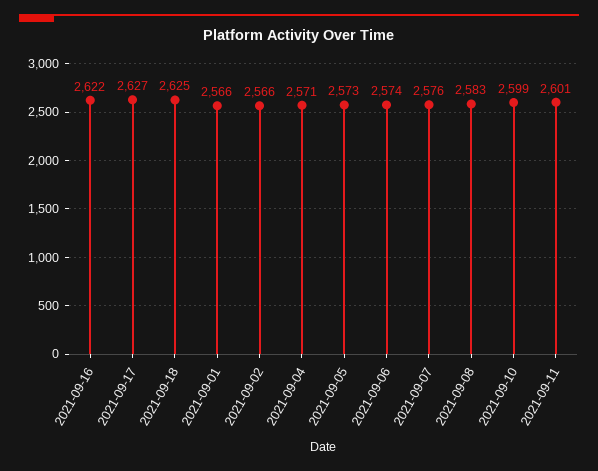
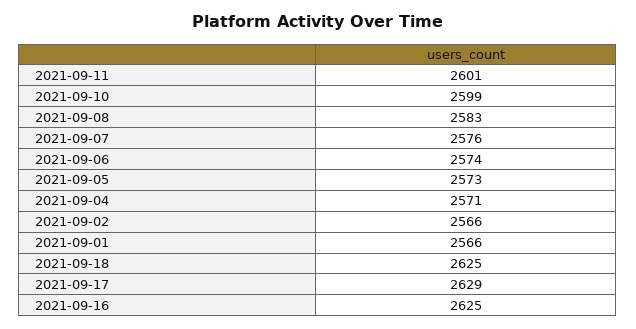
  {
-   "2021-09-16": 2622,
+   "2021-09-16": 2625,
-   "2021-09-17": 2627,
+   "2021-09-17": 2629,
    "2021-09-18": 2625,
    "2021-09-01": 2566,
    "2021-09-02": 2566,
    "2021-09-04": 2571,
    "2021-09-05": 2573,
    "2021-09-06": 2574,
    "2021-09-07": 2576,
    "2021-09-08": 2583,
    "2021-09-10": 2599,
    "2021-09-11": 2601
  }

